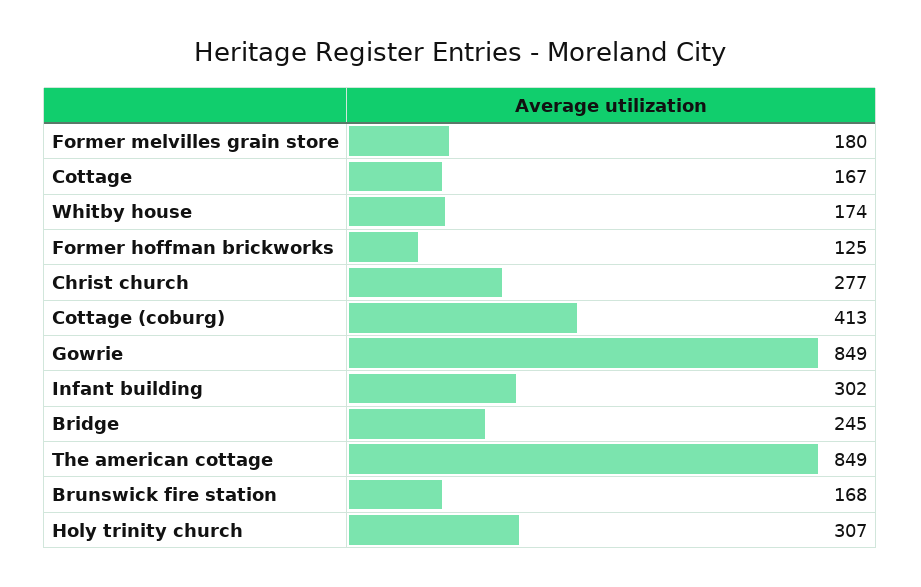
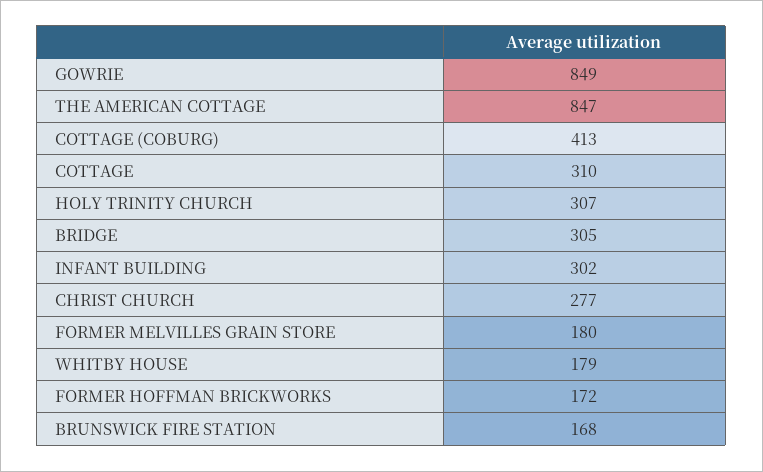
  {
    "Former melvilles grain store": 180,
-   "Cottage": 167,
+   "Cottage": 310,
-   "Whitby house": 174,
+   "Whitby house": 179,
-   "Former hoffman brickworks": 125,
+   "Former hoffman brickworks": 172,
    "Christ church": 277,
    "Cottage (coburg)": 413,
    "Gowrie": 849,
    "Infant building": 302,
-   "Bridge": 245,
+   "Bridge": 305,
-   "The american cottage": 849,
+   "The american cottage": 847,
    "Brunswick fire station": 168,
    "Holy trinity church": 307
  }

